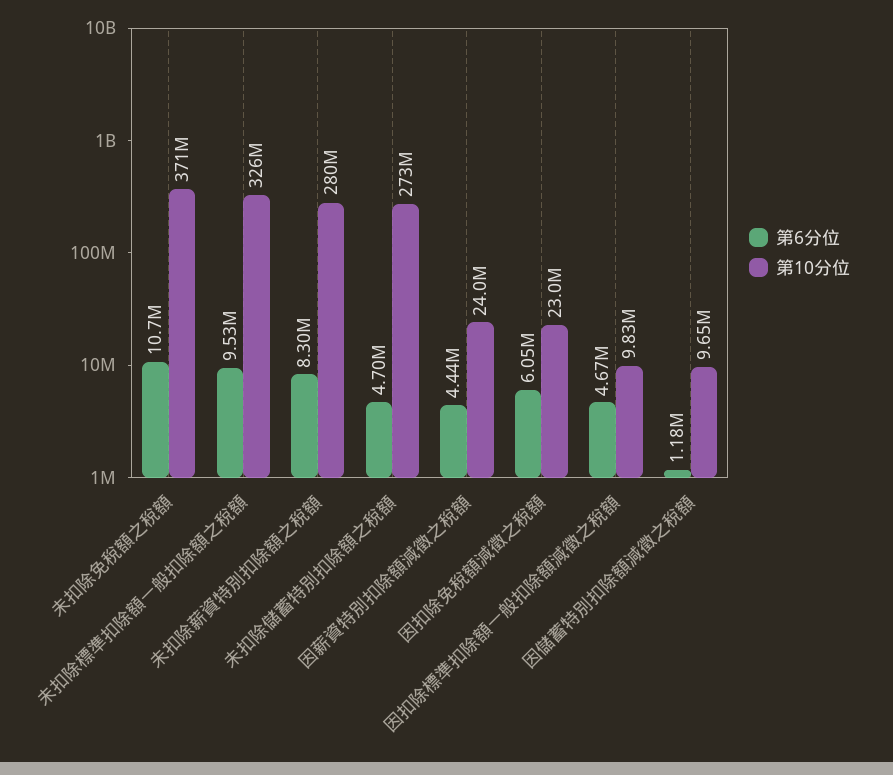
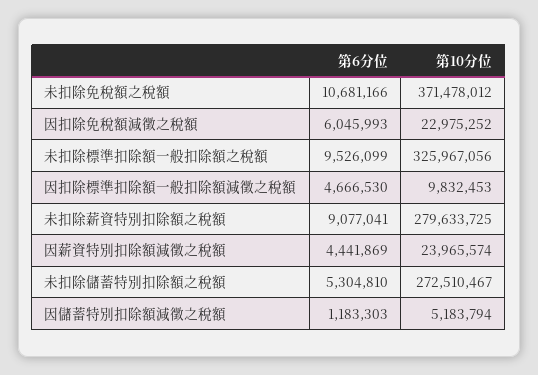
  {
    "第6分位": {
      "未扣除免稅額之稅額": 10681166,
      "未扣除標準扣除額一般扣除額之稅額": 9526099,
-     "未扣除薪資特別扣除額之稅額": 8300000,
+     "未扣除薪資特別扣除額之稅額": 9077041,
-     "未扣除儲蓄特別扣除額之稅額": 4700000,
+     "未扣除儲蓄特別扣除額之稅額": 5304810,
      "因薪資特別扣除額減徵之稅額": 4441869,
      "因扣除免稅額減徵之稅額": 6045993,
      "因扣除標準扣除額一般扣除額減徵之稅額": 4666530,
      "因儲蓄特別扣除額減徵之稅額": 1183303
    },
    "第10分位": {
      "未扣除免稅額之稅額": 371478012,
      "未扣除標準扣除額一般扣除額之稅額": 325967056,
      "未扣除薪資特別扣除額之稅額": 279633725,
      "未扣除儲蓄特別扣除額之稅額": 272510467,
      "因薪資特別扣除額減徵之稅額": 23965574,
      "因扣除免稅額減徵之稅額": 22975252,
      "因扣除標準扣除額一般扣除額減徵之稅額": 9832453,
-     "因儲蓄特別扣除額減徵之稅額": 9650000
+     "因儲蓄特別扣除額減徵之稅額": 5183794
    }
  }

